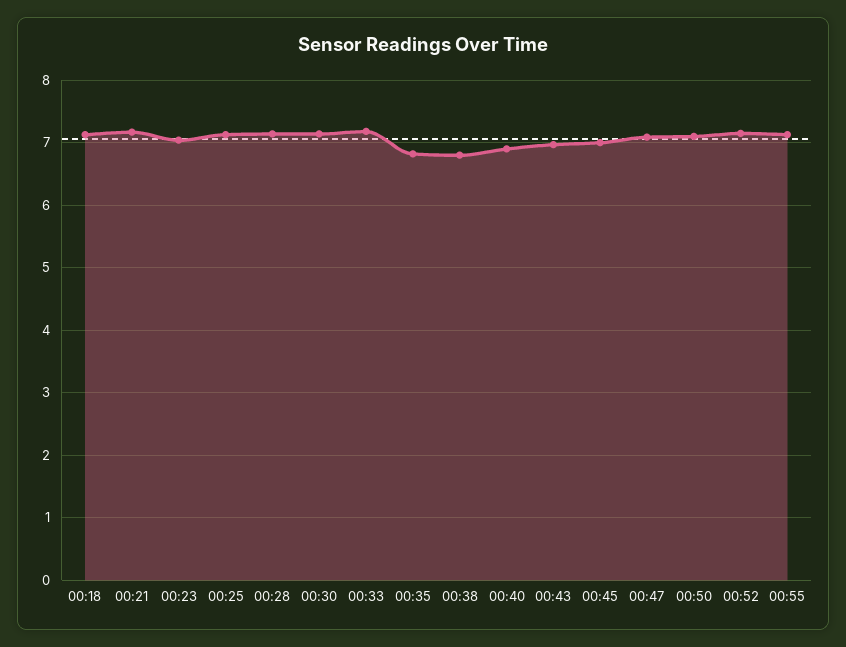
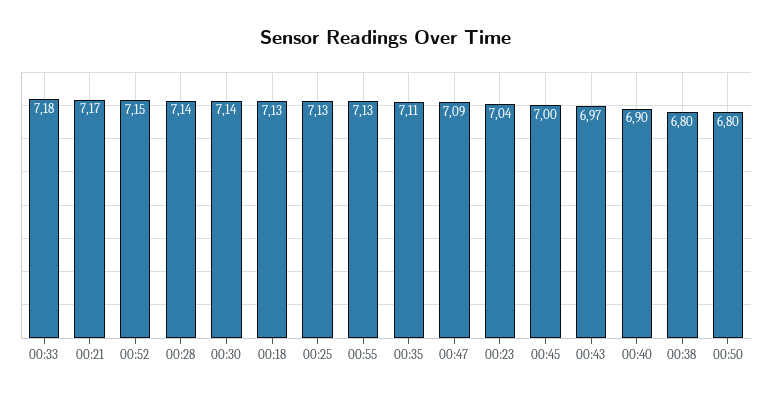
  {
    "00:18": 7.13,
    "00:21": 7.17,
    "00:23": 7.04,
    "00:25": 7.13,
    "00:28": 7.14,
    "00:30": 7.14,
    "00:33": 7.18,
-   "00:35": 6.8,
+   "00:35": 7.11,
    "00:38": 6.8,
    "00:40": 6.9,
    "00:43": 6.97,
    "00:45": 7,
    "00:47": 7.09,
-   "00:50": 7.1,
+   "00:50": 6.8,
    "00:52": 7.15,
    "00:55": 7.13
  }

